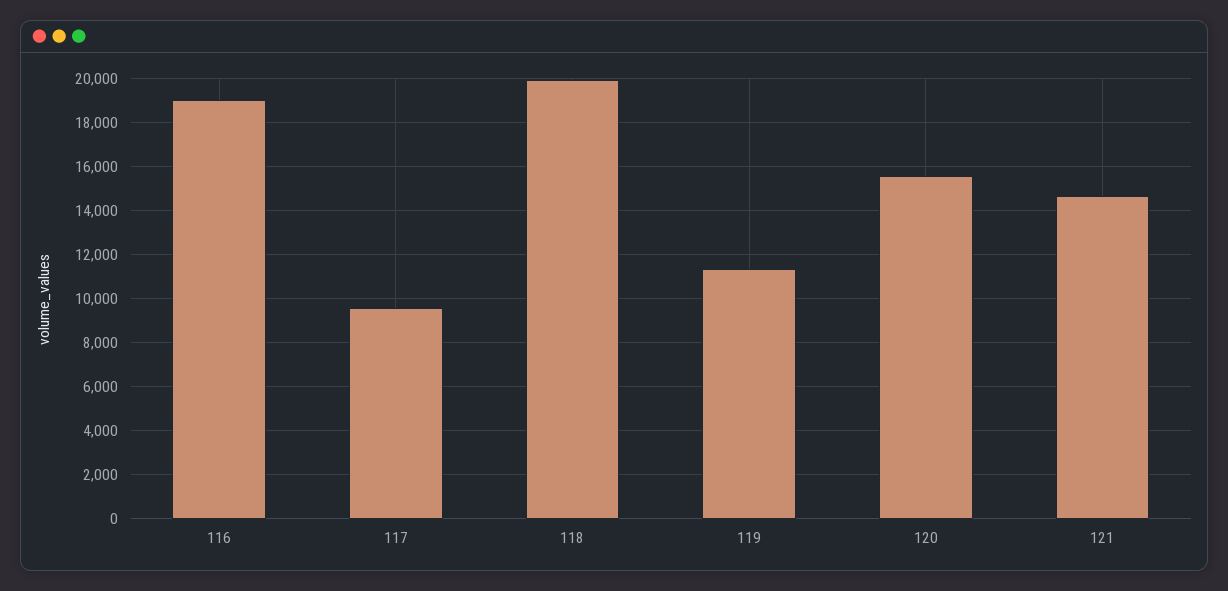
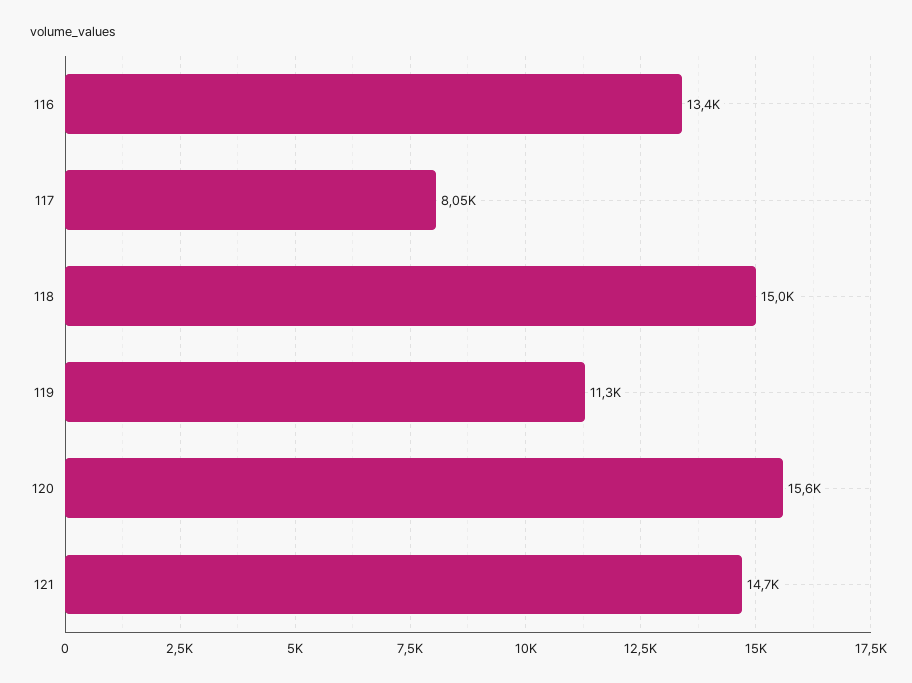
  {
-   "116": 19000,
+   "116": 13400,
-   "117": 9500,
+   "117": 8050,
-   "118": 20000,
+   "118": 15000,
    "119": 11300,
    "120": 15600,
    "121": 14700
  }

